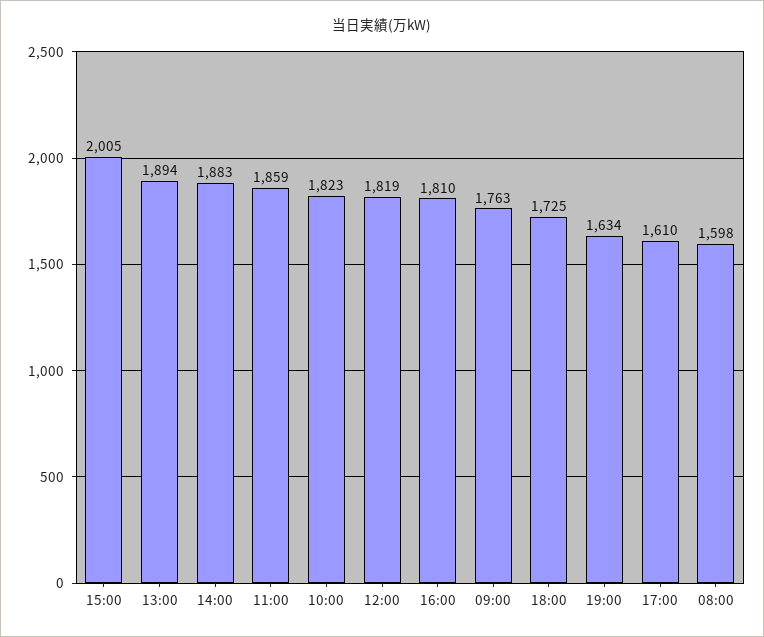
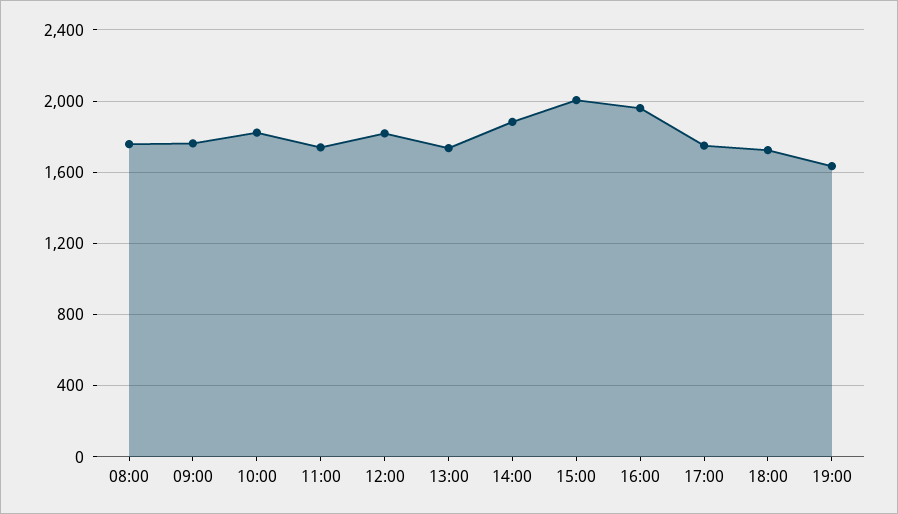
  {
    "15:00": 2005,
-   "13:00": 1894,
+   "13:00": 1750,
    "14:00": 1883,
-   "11:00": 1859,
+   "11:00": 1750,
    "10:00": 1823,
    "12:00": 1819,
-   "16:00": 1810,
+   "16:00": 1950,
    "09:00": 1763,
    "18:00": 1725,
    "19:00": 1634,
-   "17:00": 1610,
+   "17:00": 1750,
-   "08:00": 1598
+   "08:00": 1750
  }

